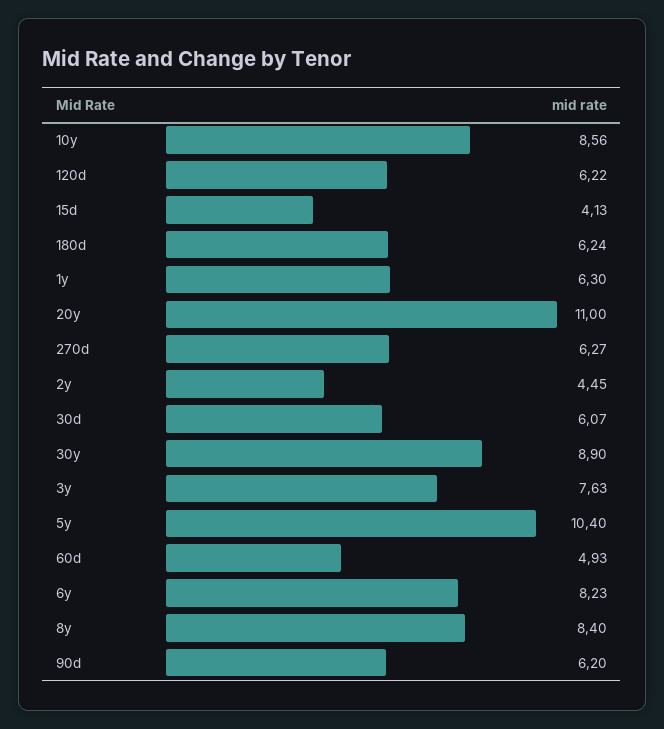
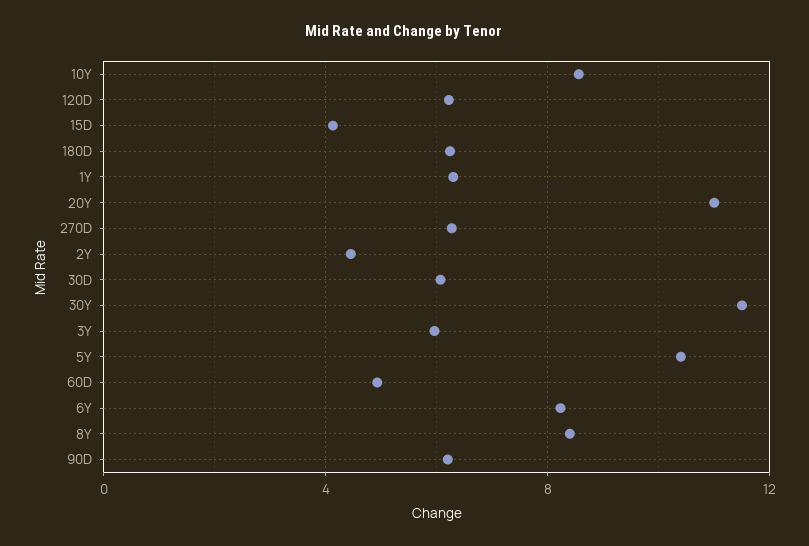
  {
    "10y": 8.56,
    "120d": 6.22,
    "15d": 4.13,
    "180d": 6.24,
    "1y": 6.3,
    "20y": 11,
    "270d": 6.27,
    "2y": 4.45,
    "30d": 6.07,
-   "30y": 8.9,
+   "30y": 11.5,
-   "3y": 7.63,
+   "3y": 6,
    "5y": 10.4,
    "60d": 4.93,
    "6y": 8.23,
    "8y": 8.4,
    "90d": 6.2
  }

